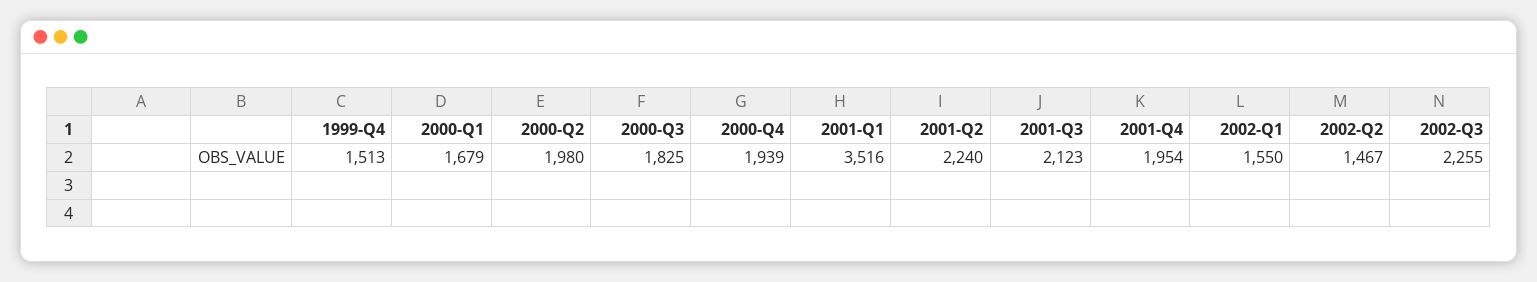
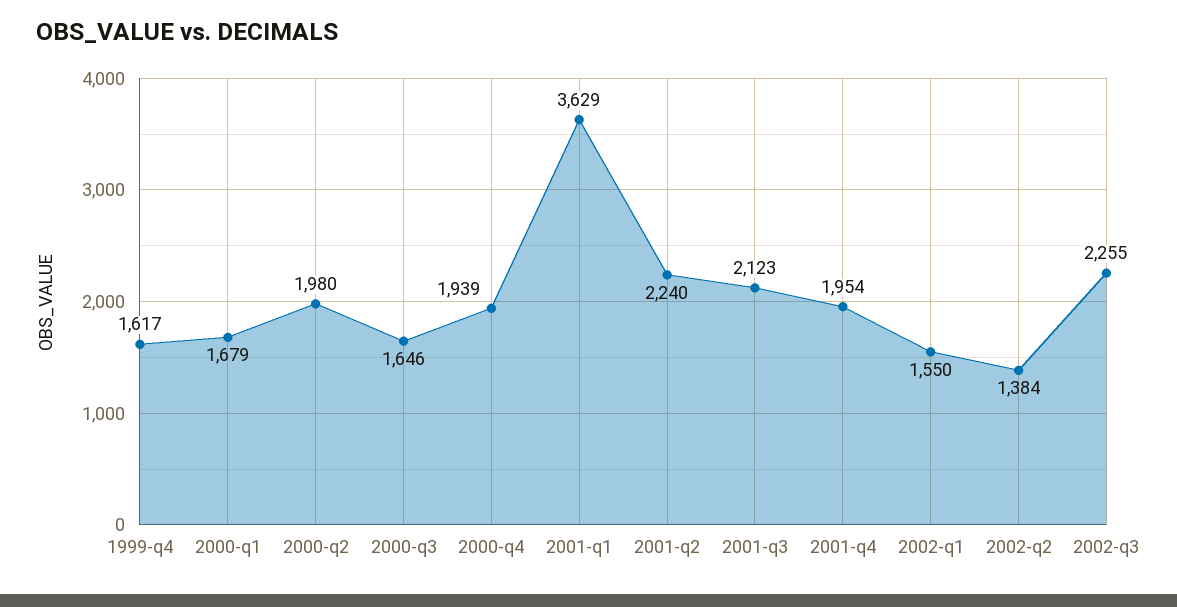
  {
-   "1999-Q4": 1513,
+   "1999-Q4": 1617,
    "2000-Q1": 1679,
    "2000-Q2": 1980,
-   "2000-Q3": 1825,
+   "2000-Q3": 1646,
    "2000-Q4": 1939,
-   "2001-Q1": 3516,
+   "2001-Q1": 3629,
    "2001-Q2": 2240,
    "2001-Q3": 2123,
    "2001-Q4": 1954,
    "2002-Q1": 1550,
-   "2002-Q2": 1467,
+   "2002-Q2": 1384,
    "2002-Q3": 2255
  }

